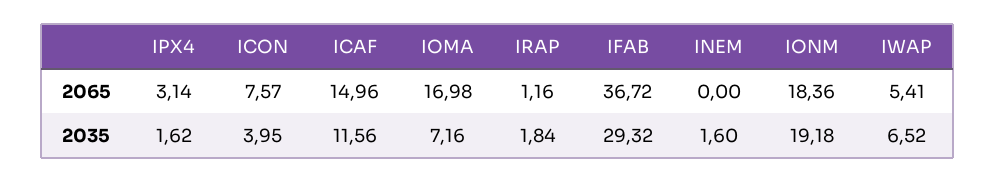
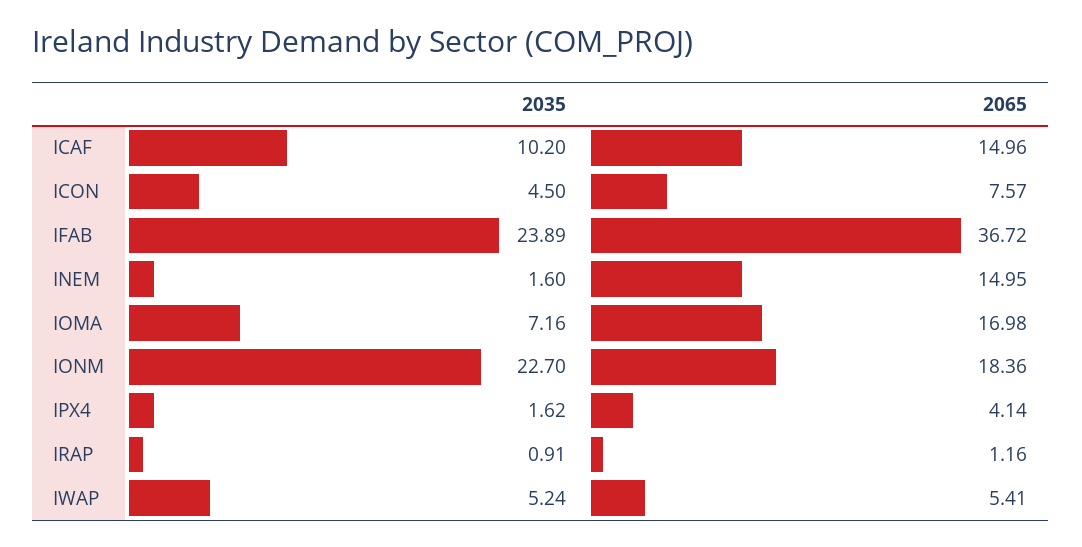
  {
    "IPX4": {
-     "2065": 3.14,
+     "2065": 4.14,
      "2035": 1.62
    },
    "ICON": {
      "2065": 7.57,
-     "2035": 3.95
+     "2035": 4.5
    },
    "ICAF": {
      "2065": 14.96,
-     "2035": 11.56
+     "2035": 10.2
    },
    "IOMA": {
      "2065": 16.98,
      "2035": 7.16
    },
    "IRAP": {
      "2065": 1.16,
-     "2035": 1.84
+     "2035": 0.91
    },
    "IFAB": {
      "2065": 36.72,
-     "2035": 29.32
+     "2035": 23.89
    },
    "INEM": {
-     "2065": 0,
+     "2065": 14.95,
      "2035": 1.6
    },
    "IONM": {
      "2065": 18.36,
-     "2035": 19.18
+     "2035": 22.7
    },
    "IWAP": {
      "2065": 5.41,
-     "2035": 6.52
+     "2035": 5.24
    }
  }

